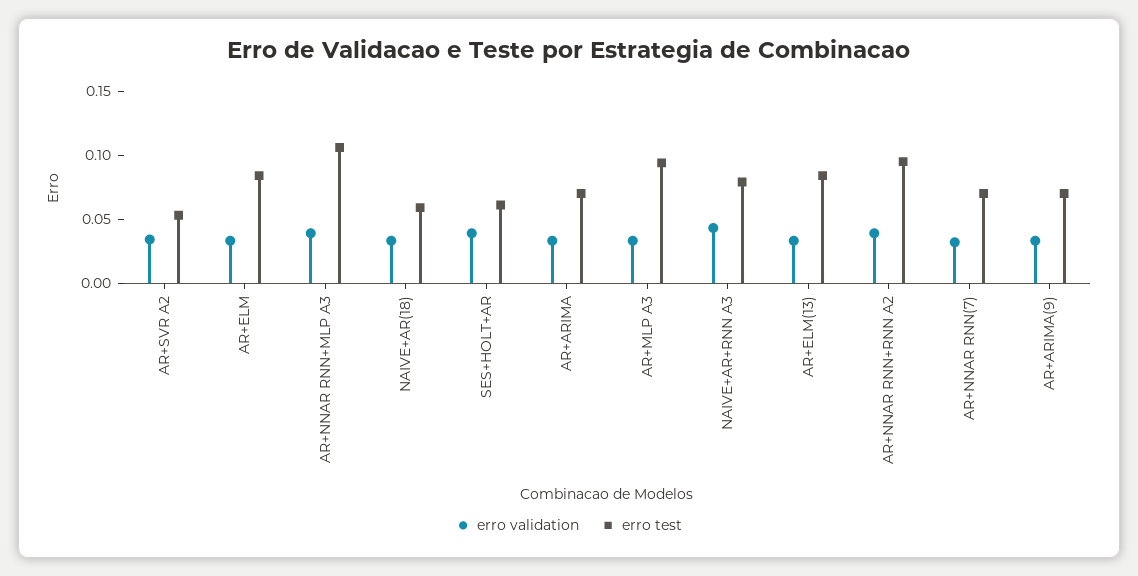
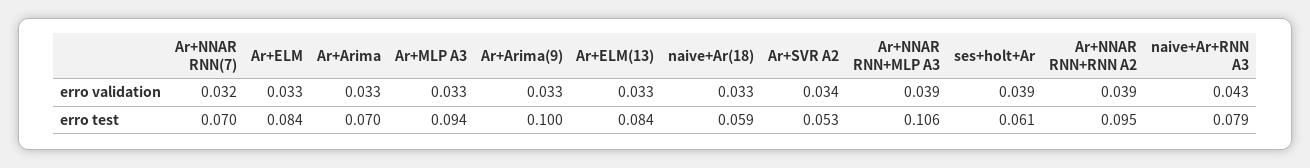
  {
    "erro validation": {
      "AR+SVR A2": 0.034,
      "AR+ELM": 0.033,
      "AR+NNAR RNN+MLP A3": 0.039,
      "NAIVE+AR(18)": 0.033,
      "SES+HOLT+AR": 0.039,
      "AR+ARIMA": 0.033,
      "AR+MLP A3": 0.033,
      "NAIVE+AR+RNN A3": 0.043,
      "AR+ELM(13)": 0.033,
      "AR+NNAR RNN+RNN A2": 0.039,
      "AR+NNAR RNN(7)": 0.032,
      "AR+ARIMA(9)": 0.033
    },
    "erro test": {
      "AR+SVR A2": 0.053,
      "AR+ELM": 0.084,
      "AR+NNAR RNN+MLP A3": 0.106,
      "NAIVE+AR(18)": 0.059,
      "SES+HOLT+AR": 0.061,
      "AR+ARIMA": 0.07,
      "AR+MLP A3": 0.094,
      "NAIVE+AR+RNN A3": 0.079,
      "AR+ELM(13)": 0.084,
      "AR+NNAR RNN+RNN A2": 0.095,
      "AR+NNAR RNN(7)": 0.07,
-     "AR+ARIMA(9)": 0.07
+     "AR+ARIMA(9)": 0.1
    }
  }

